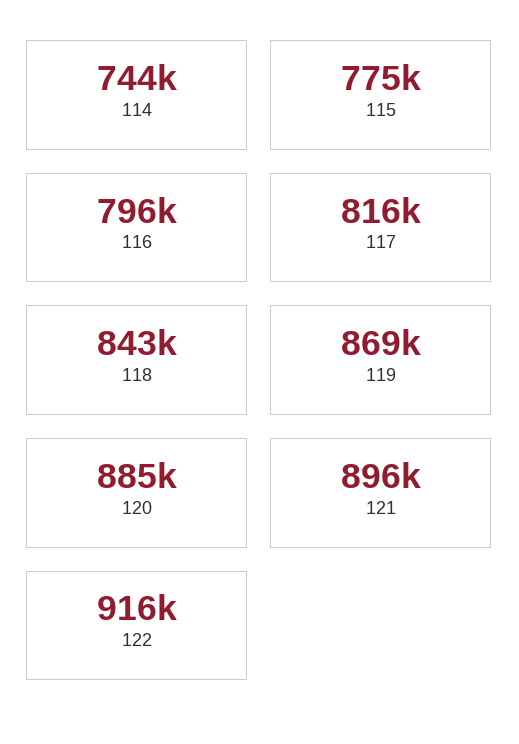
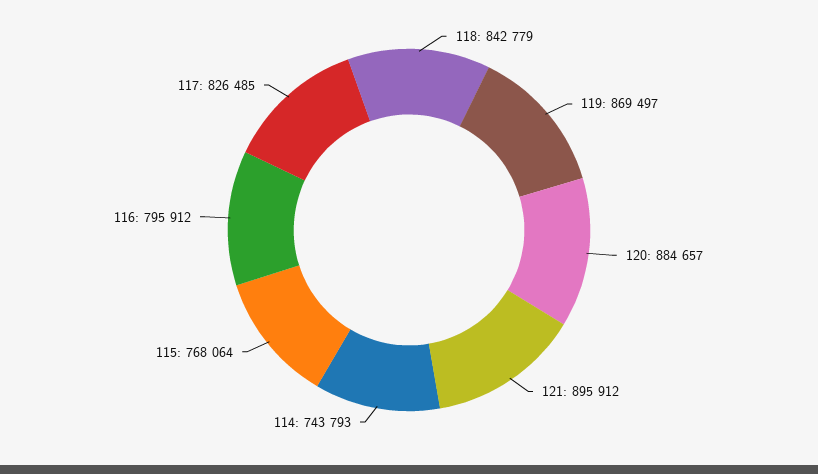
  {
    "114": 743793,
-   "115": 775000,
+   "115": 768064,
    "116": 795912,
-   "117": 816000,
+   "117": 826485,
    "118": 842779,
    "119": 869497,
    "120": 884657,
-   "121": 895912,
+   "121": 895912
-   "122": 916000
  }

